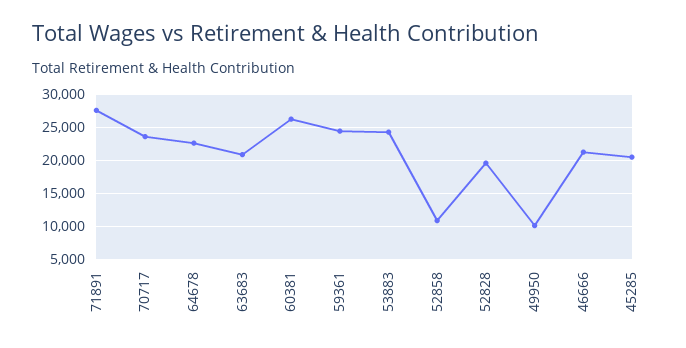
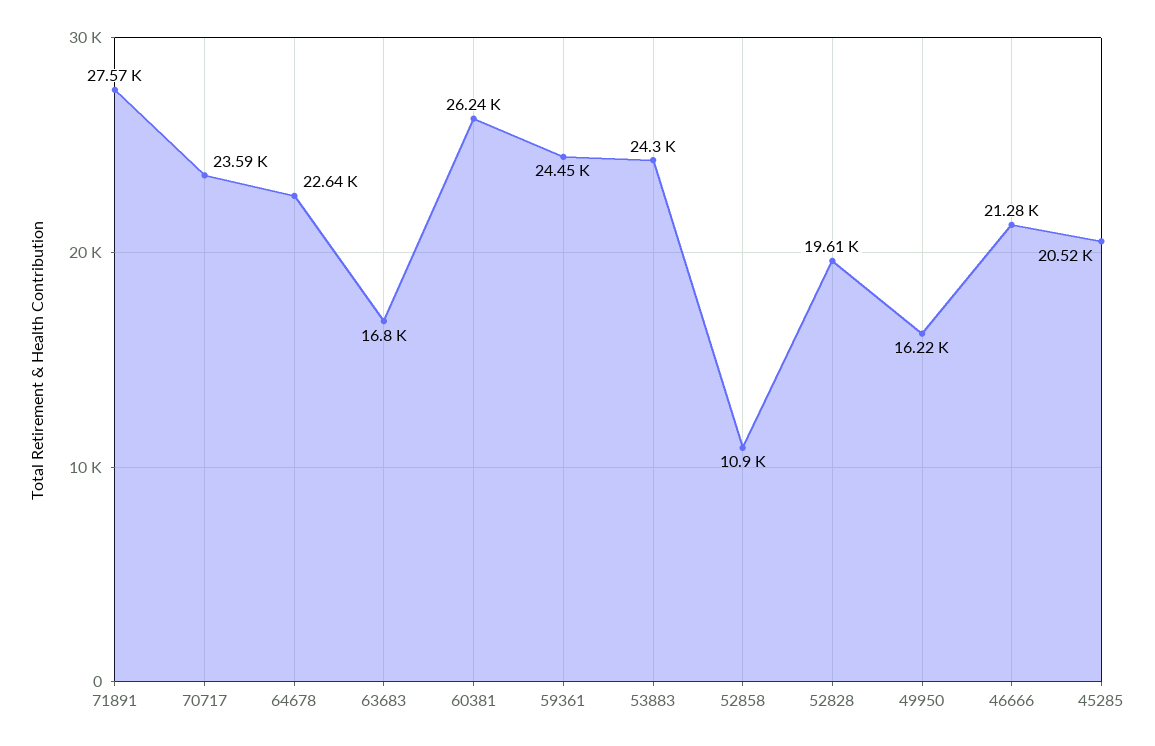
  {
    "71891": 27570,
    "70717": 23590,
    "64678": 22640,
-   "63683": 21000,
+   "63683": 16800,
    "60381": 26240,
    "59361": 24450,
    "53883": 24300,
    "52858": 10900,
    "52828": 19610,
-   "49950": 10000,
+   "49950": 16220,
    "46666": 21280,
    "45285": 20520
  }

